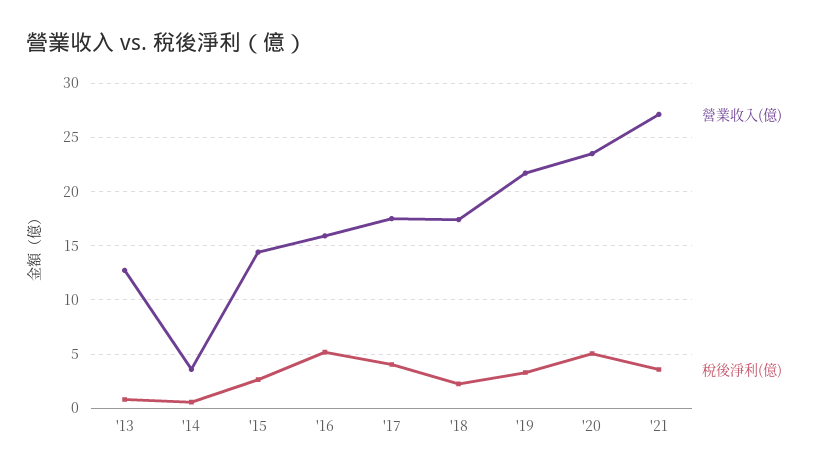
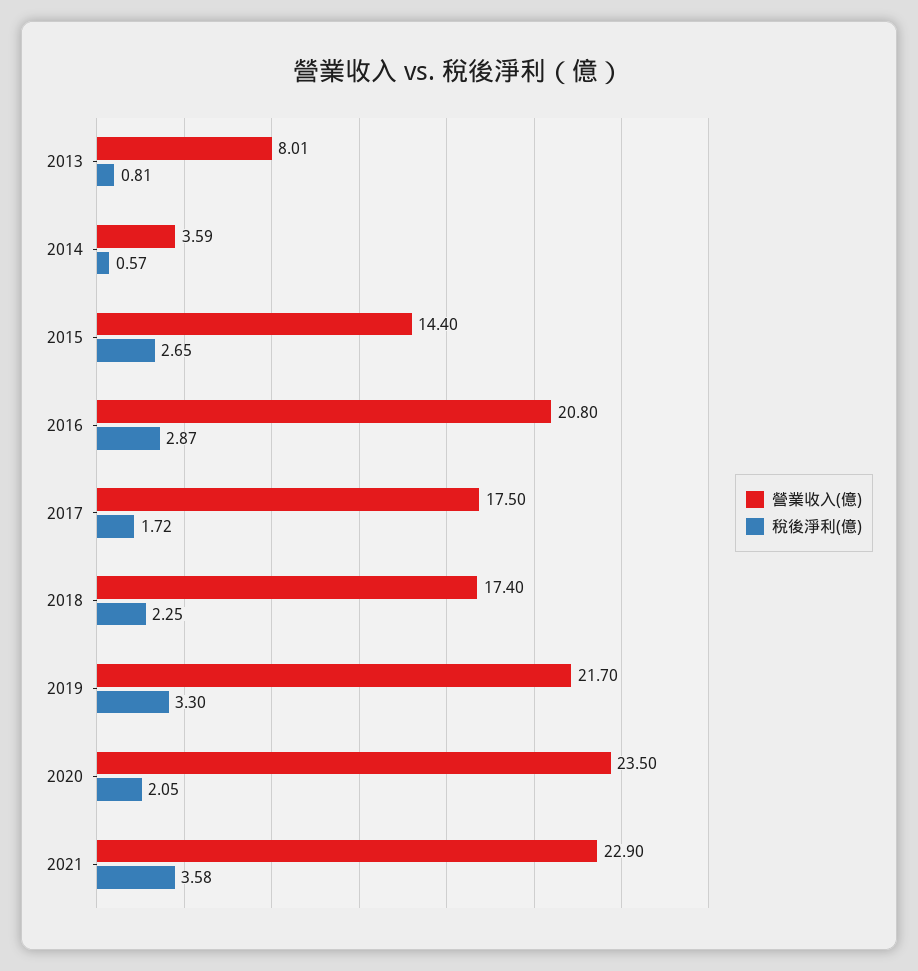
  {
    "營業收入(億)": {
-     "'13": 13,
+     "'13": 8.01,
      "'14": 3.59,
      "'15": 14.4,
-     "'16": 16,
+     "'16": 20.8,
      "'17": 17.5,
      "'18": 17.4,
      "'19": 21.7,
      "'20": 23.5,
-     "'21": 27
+     "'21": 22.9
    },
    "稅後淨利(億)": {
      "'13": 0.81,
      "'14": 0.57,
      "'15": 2.65,
-     "'16": 5,
+     "'16": 2.87,
-     "'17": 4,
+     "'17": 1.72,
      "'18": 2.25,
      "'19": 3.3,
-     "'20": 5,
+     "'20": 2.05,
      "'21": 3.58
    }
  }

